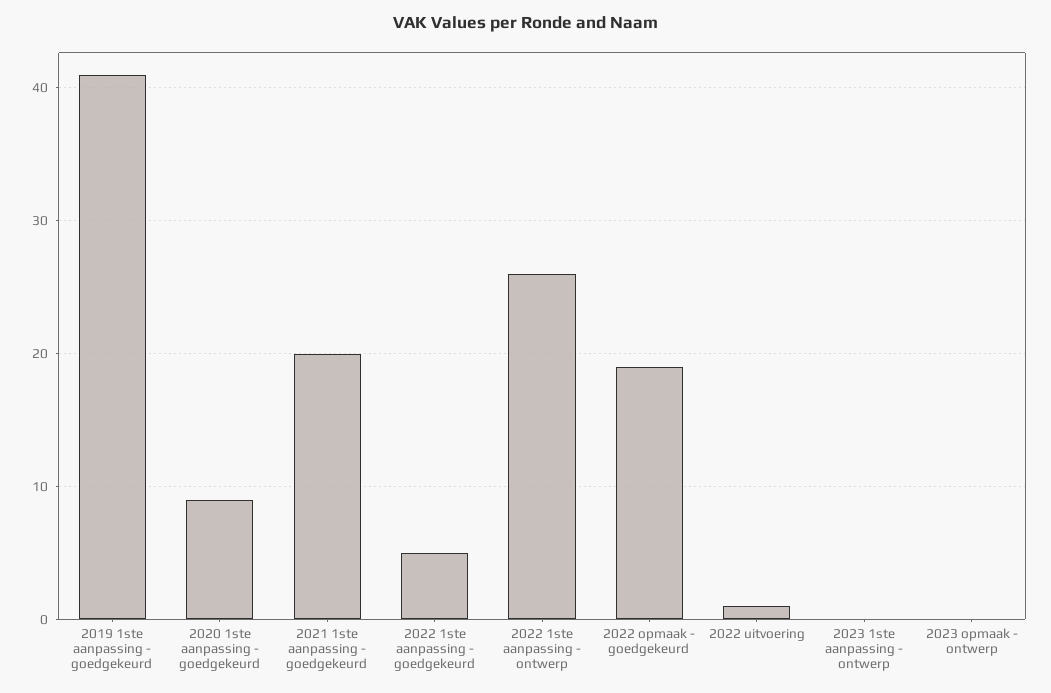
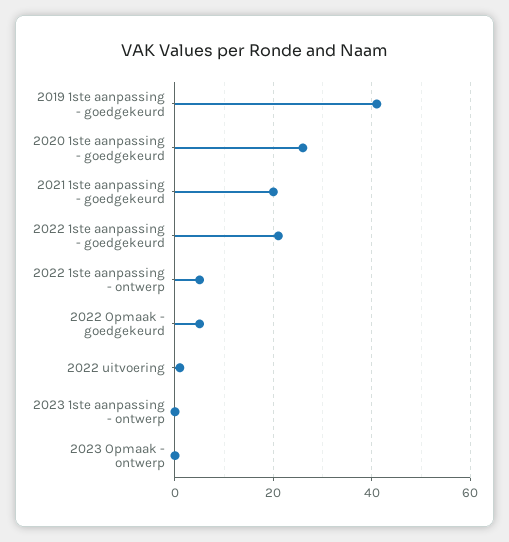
  {
    "2019 1ste aanpassing - goedgekeurd": 41,
-   "2020 1ste aanpassing - goedgekeurd": 9,
+   "2020 1ste aanpassing - goedgekeurd": 25,
    "2021 1ste aanpassing - goedgekeurd": 20,
-   "2022 1ste aanpassing - goedgekeurd": 5,
+   "2022 1ste aanpassing - goedgekeurd": 20,
-   "2022 1ste aanpassing - ontwerp": 26,
+   "2022 1ste aanpassing - ontwerp": 5,
-   "2022 opmaak - goedgekeurd": 19,
+   "2022 opmaak - goedgekeurd": 5,
    "2022 uitvoering": 1,
    "2023 1ste aanpassing - ontwerp": 0,
    "2023 opmaak - ontwerp": 0
  }

